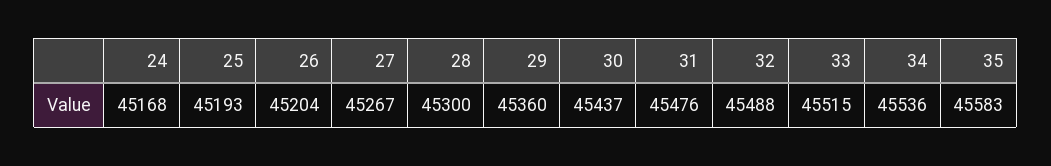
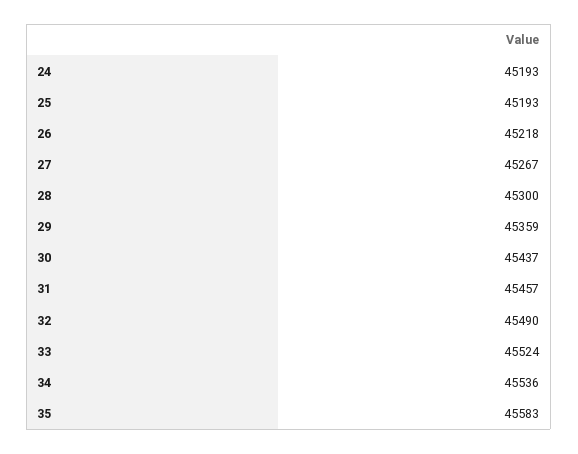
  {
-   "24": 45168,
+   "24": 45193,
    "25": 45193,
-   "26": 45204,
+   "26": 45218,
    "27": 45267,
    "28": 45300,
-   "29": 45360,
+   "29": 45359,
    "30": 45437,
-   "31": 45476,
+   "31": 45457,
-   "32": 45488,
+   "32": 45490,
-   "33": 45515,
+   "33": 45524,
    "34": 45536,
    "35": 45583
  }

